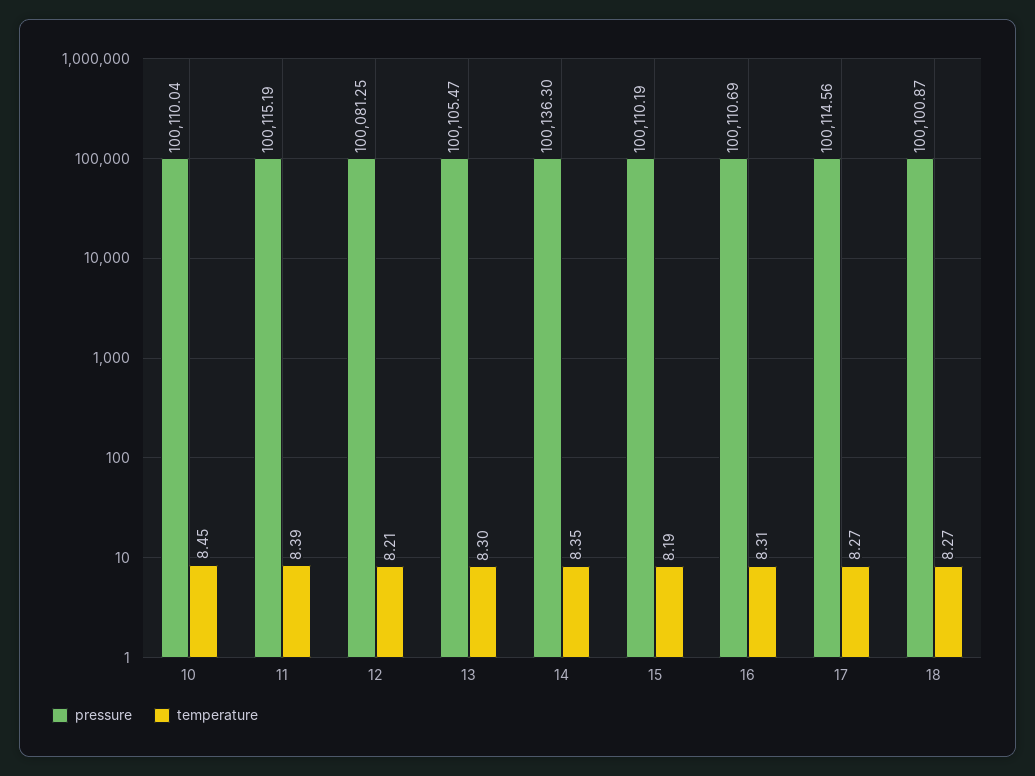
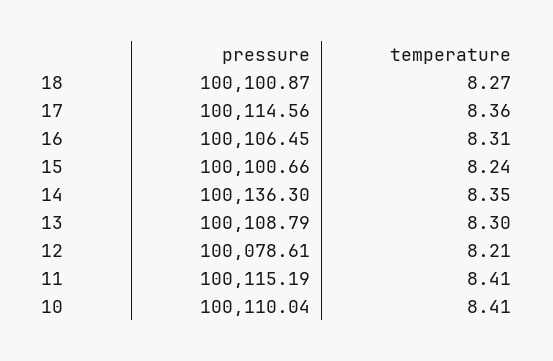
  {
    "pressure": {
      "10": 100110.04,
      "11": 100115.19,
-     "12": 100081.25,
+     "12": 100078.61,
-     "13": 100105.47,
+     "13": 100108.79,
      "14": 100136.3,
-     "15": 100110.19,
+     "15": 100100.66,
-     "16": 100110.69,
+     "16": 100106.45,
      "17": 100114.56,
      "18": 100100.87
    },
    "temperature": {
-     "10": 8.45,
+     "10": 8.41,
-     "11": 8.39,
+     "11": 8.41,
      "12": 8.21,
      "13": 8.3,
      "14": 8.35,
-     "15": 8.19,
+     "15": 8.24,
      "16": 8.31,
-     "17": 8.27,
+     "17": 8.36,
      "18": 8.27
    }
  }

